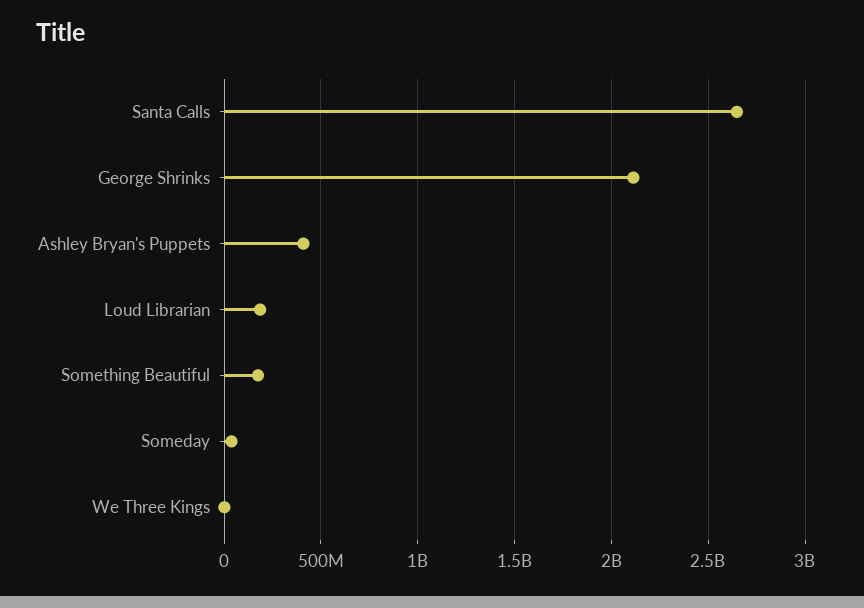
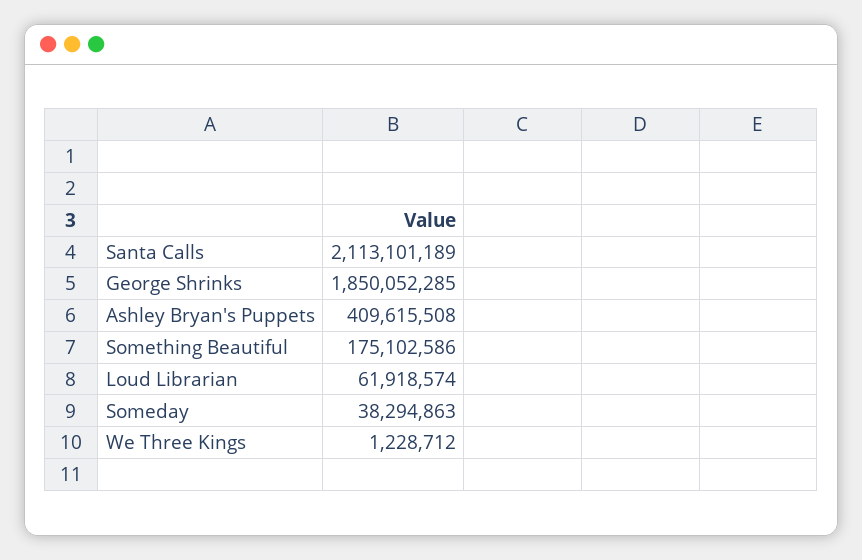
  {
-   "Santa Calls": 2650000000,
+   "Santa Calls": 2113101189,
-   "George Shrinks": 2100000000,
+   "George Shrinks": 1850052285,
    "Ashley Bryan's Puppets": 409615508,
-   "Loud Librarian": 200000000,
+   "Loud Librarian": 61918574,
    "Something Beautiful": 175102586,
    "Someday": 38294863,
    "We Three Kings": 1228712
  }

